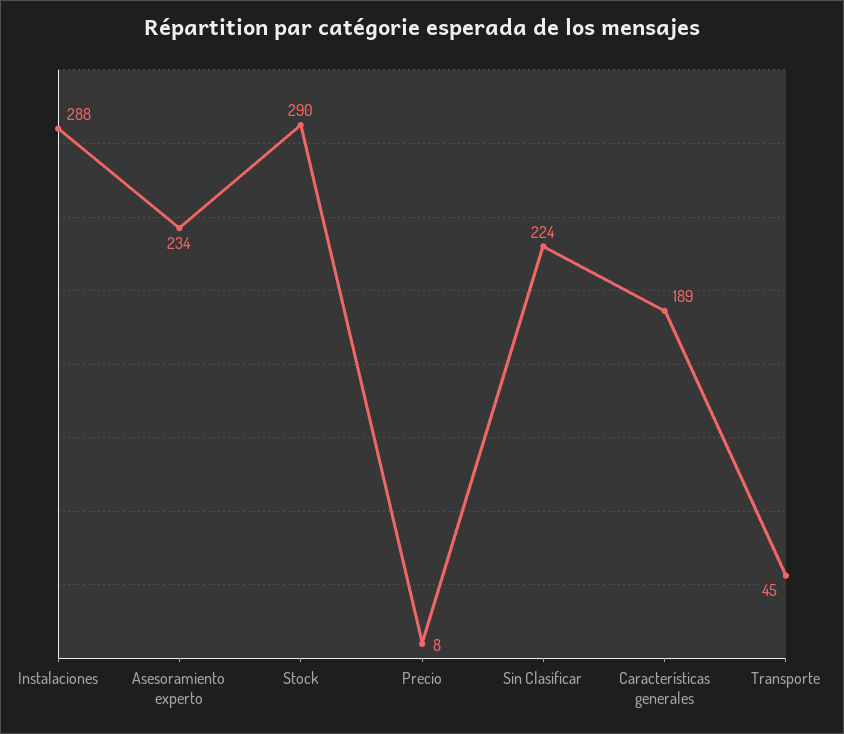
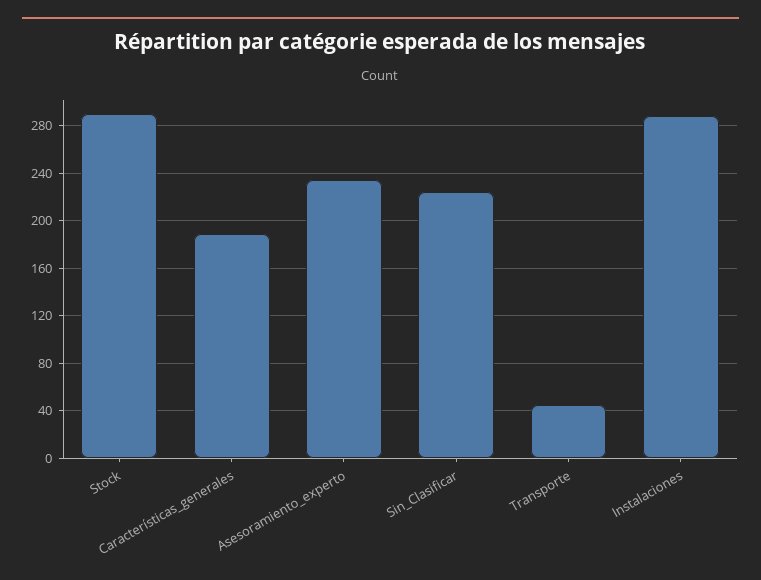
  {
    "Instalaciones": 288,
    "Asesoramiento experto": 234,
    "Stock": 290,
-   "Precio": 8,
    "Sin Clasificar": 224,
    "Características generales": 189,
    "Transporte": 45
  }

